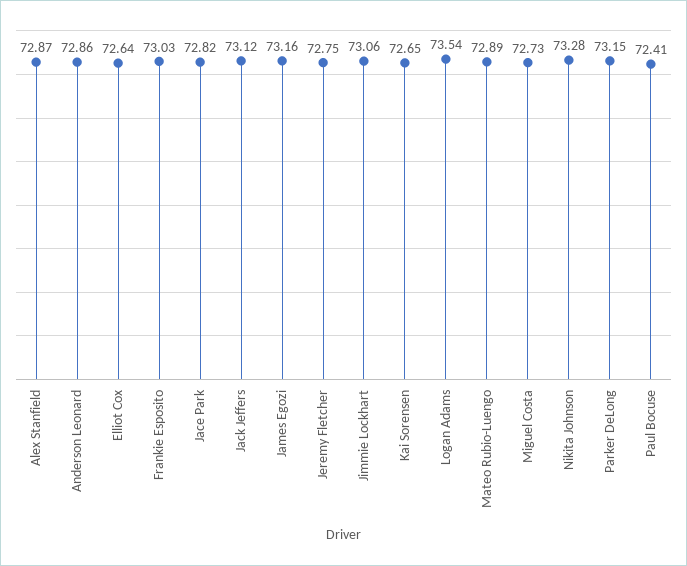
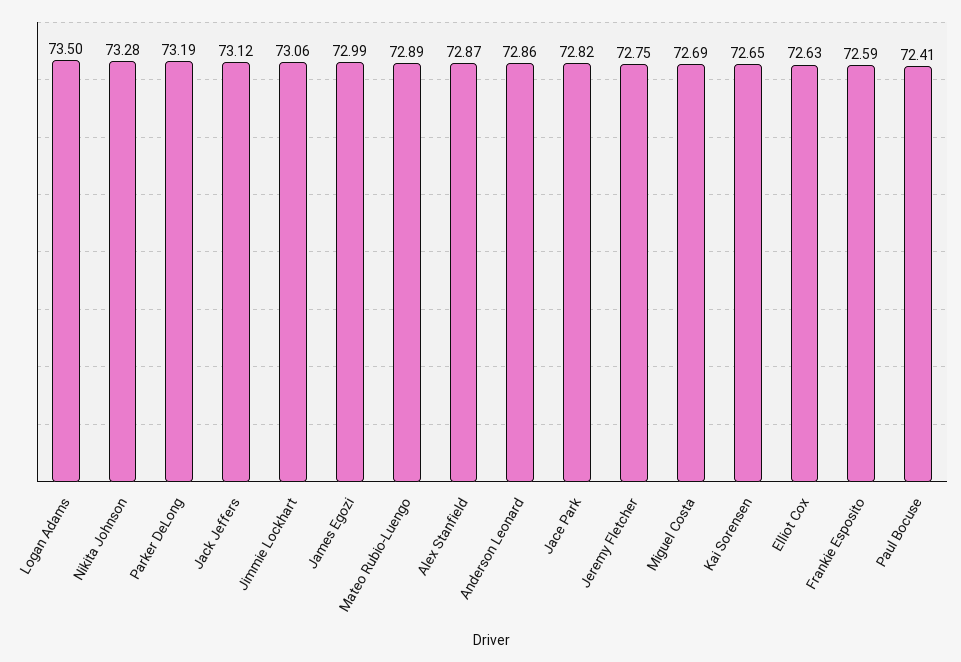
  {
    "Alex Stanfield": 72.87,
    "Anderson Leonard": 72.86,
-   "Elliot Cox": 72.64,
+   "Elliot Cox": 72.63,
-   "Frankie Esposito": 73.03,
+   "Frankie Esposito": 72.59,
    "Jace Park": 72.82,
    "Jack Jeffers": 73.12,
-   "James Egozi": 73.16,
+   "James Egozi": 72.99,
    "Jeremy Fletcher": 72.75,
    "Jimmie Lockhart": 73.06,
    "Kai Sorensen": 72.65,
-   "Logan Adams": 73.54,
+   "Logan Adams": 73.5,
    "Mateo Rubio-Luengo": 72.89,
-   "Miguel Costa": 72.73,
+   "Miguel Costa": 72.69,
    "Nikita Johnson": 73.28,
-   "Parker DeLong": 73.15,
+   "Parker DeLong": 73.19,
    "Paul Bocuse": 72.41
  }

